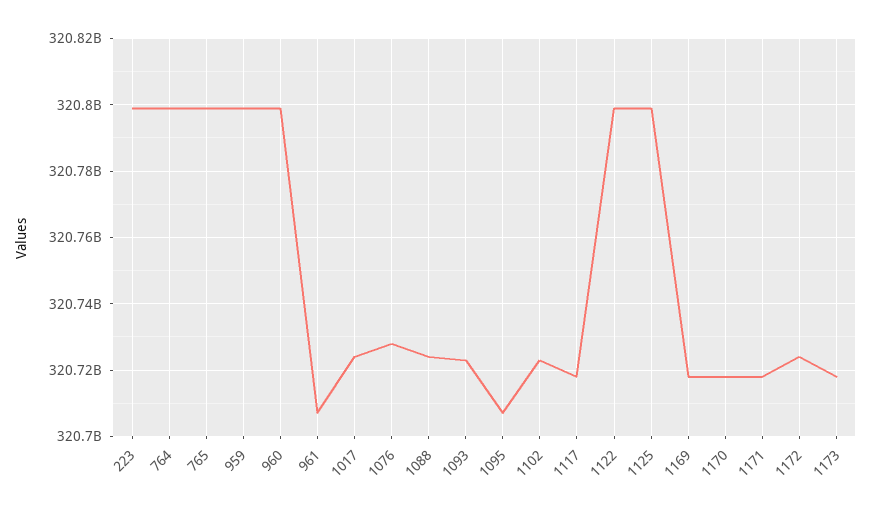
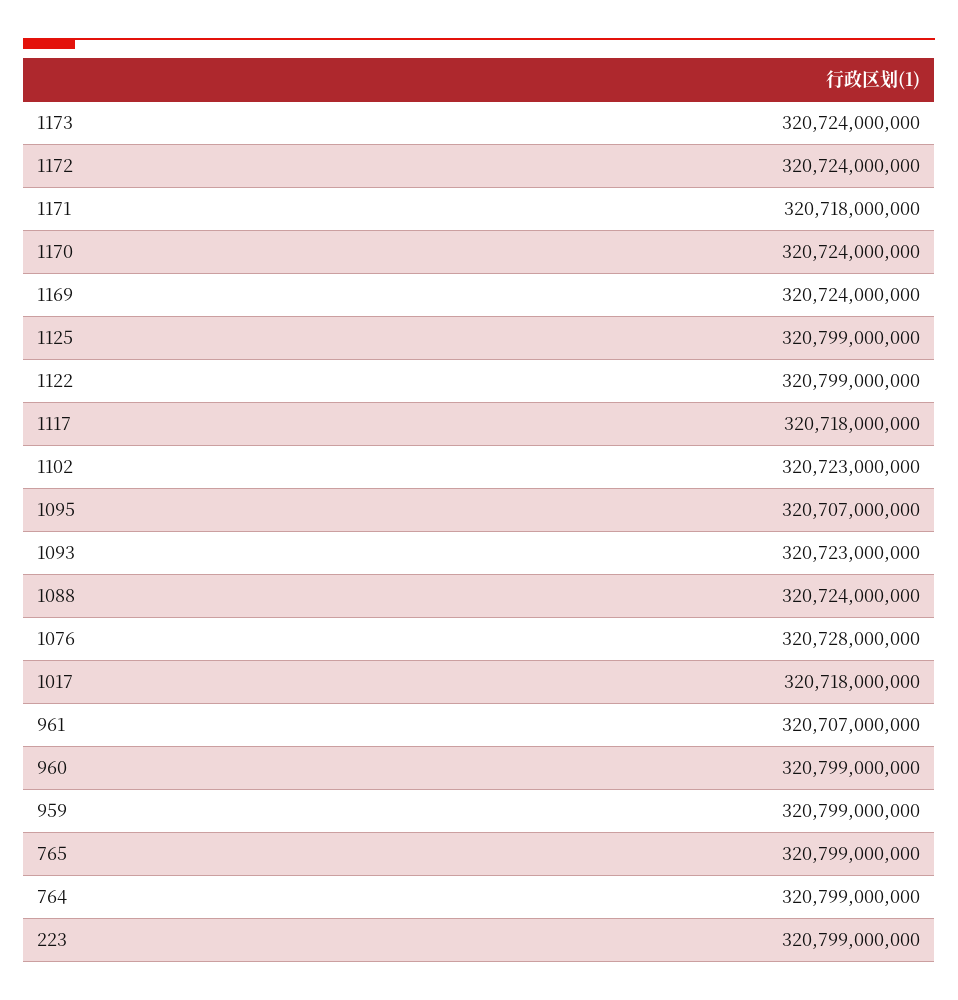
  {
    "223": 320799000000,
    "764": 320799000000,
    "765": 320799000000,
    "959": 320799000000,
    "960": 320799000000,
    "961": 320707000000,
-   "1017": 320724000000,
+   "1017": 320718000000,
    "1076": 320728000000,
    "1088": 320724000000,
    "1093": 320723000000,
    "1095": 320707000000,
    "1102": 320723000000,
    "1117": 320718000000,
    "1122": 320799000000,
    "1125": 320799000000,
-   "1169": 320718000000,
+   "1169": 320724000000,
-   "1170": 320718000000,
+   "1170": 320724000000,
    "1171": 320718000000,
    "1172": 320724000000,
-   "1173": 320718000000
+   "1173": 320724000000
  }

